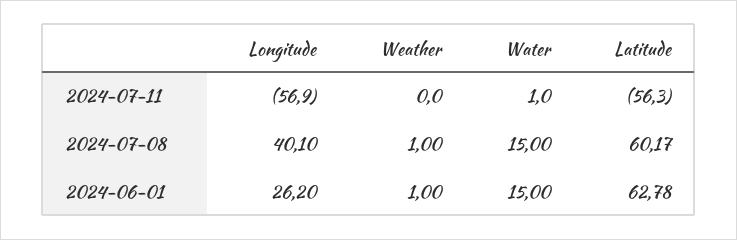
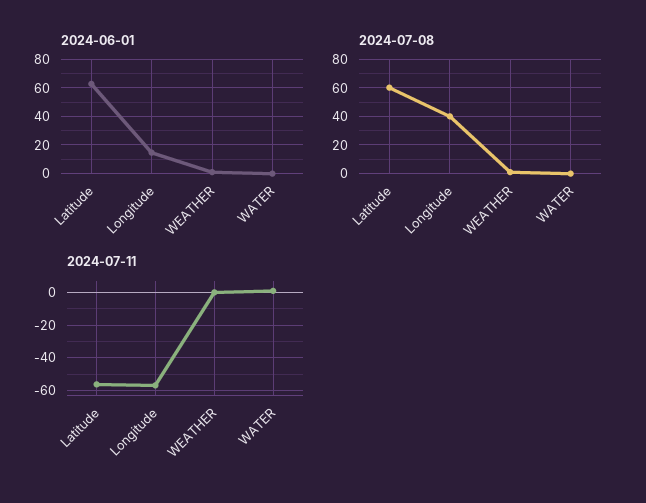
  {
    "2024-07-11": {
      "Longitude": -56.9,
      "Weather": 0,
      "Water": 1,
      "Latitude": -56.3
    },
    "2024-07-08": {
      "Longitude": 40.1,
      "Weather": 1,
-     "Water": 15,
+     "Water": 0,
      "Latitude": 60.17
    },
    "2024-06-01": {
-     "Longitude": 26.2,
+     "Longitude": 15,
      "Weather": 1,
-     "Water": 15,
+     "Water": 0,
      "Latitude": 62.78
    }
  }

